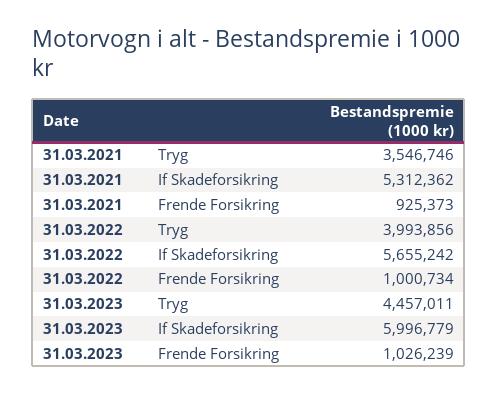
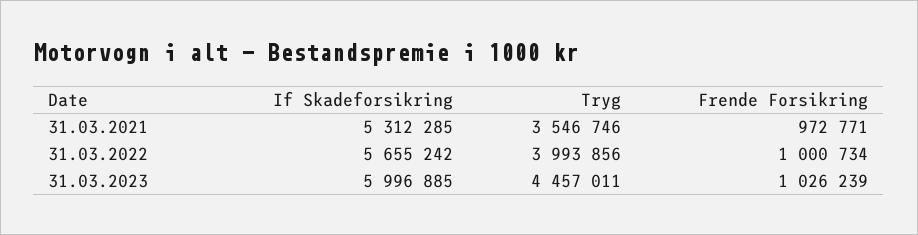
  {
    "31.03.2021": {
      "Tryg": 3546746,
-     "If Skadeforsikring": 5312362,
+     "If Skadeforsikring": 5312285,
-     "Frende Forsikring": 925373
+     "Frende Forsikring": 972771
    },
    "31.03.2022": {
      "Tryg": 3993856,
      "If Skadeforsikring": 5655242,
      "Frende Forsikring": 1000734
    },
    "31.03.2023": {
      "Tryg": 4457011,
-     "If Skadeforsikring": 5996779,
+     "If Skadeforsikring": 5996885,
      "Frende Forsikring": 1026239
    }
  }

